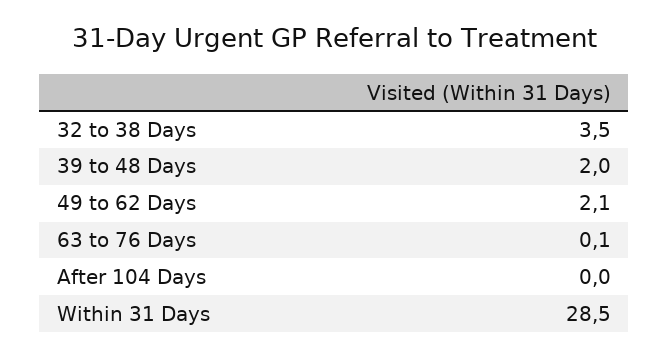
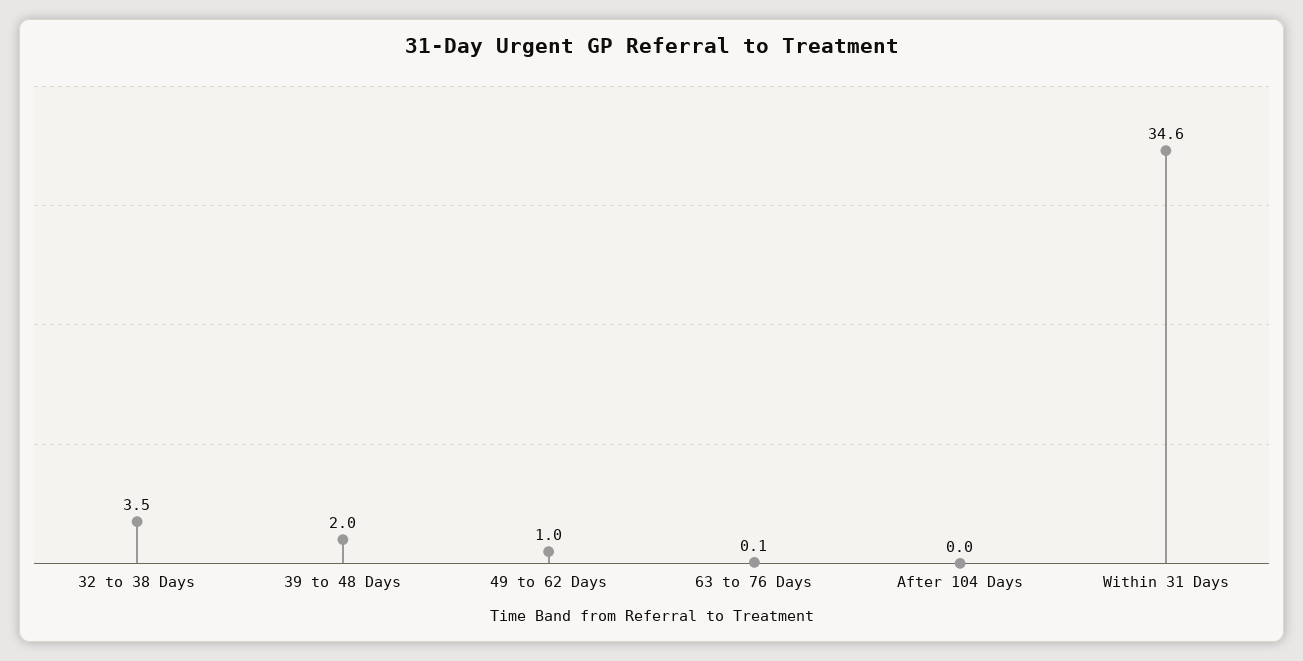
  {
    "32 to 38 Days": 3.5,
    "39 to 48 Days": 2,
-   "49 to 62 Days": 2.1,
+   "49 to 62 Days": 1,
    "63 to 76 Days": 0.1,
    "After 104 Days": 0,
-   "Within 31 Days": 28.5
+   "Within 31 Days": 34.6
  }

